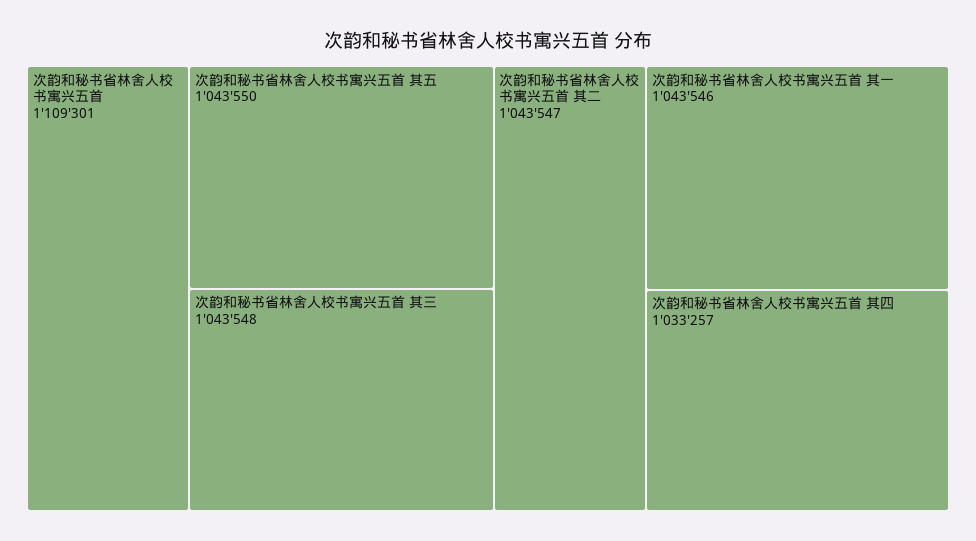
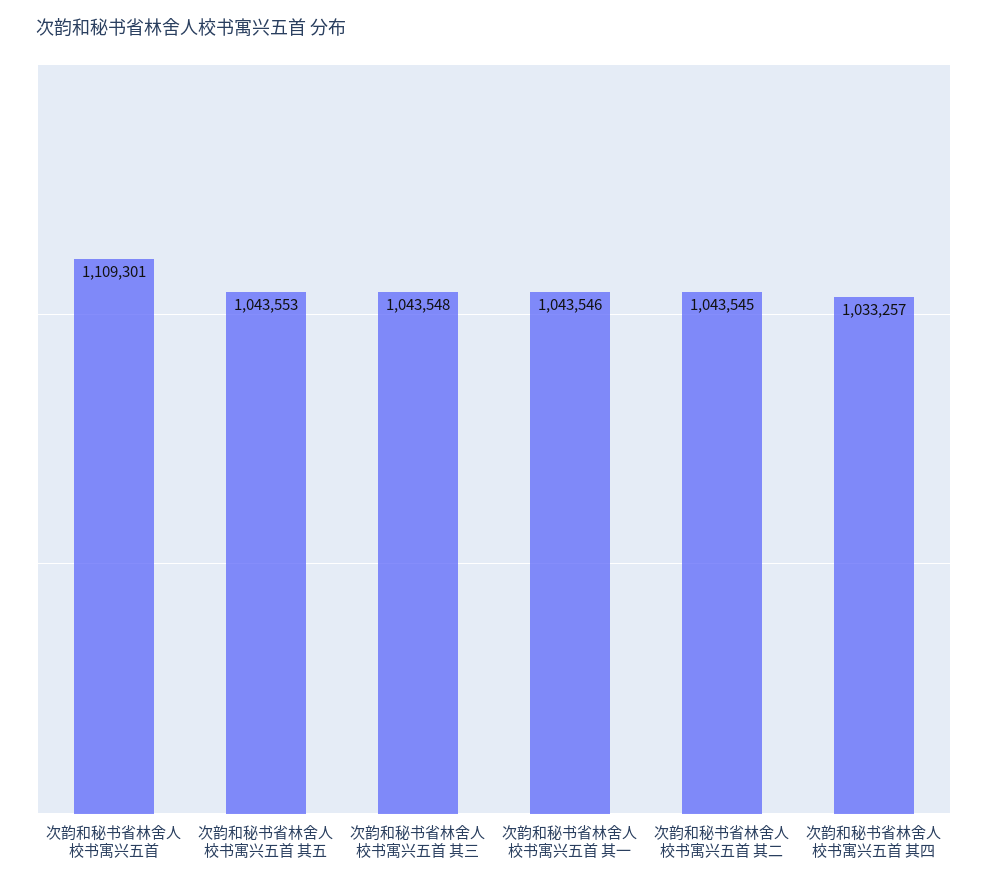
  {
    "次韵和秘书省林舍人校书寓兴五首": 1109301,
-   "次韵和秘书省林舍人校书寓兴五首 其五": 1043550,
+   "次韵和秘书省林舍人校书寓兴五首 其五": 1043553,
    "次韵和秘书省林舍人校书寓兴五首 其三": 1043548,
-   "次韵和秘书省林舍人校书寓兴五首 其二": 1043547,
+   "次韵和秘书省林舍人校书寓兴五首 其二": 1043545,
    "次韵和秘书省林舍人校书寓兴五首 其一": 1043546,
    "次韵和秘书省林舍人校书寓兴五首 其四": 1033257
  }

